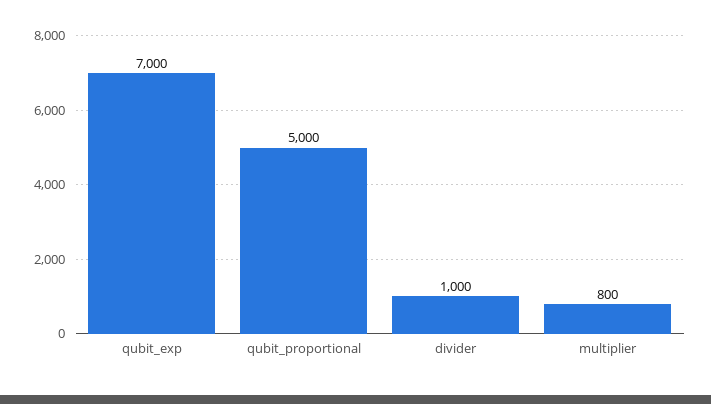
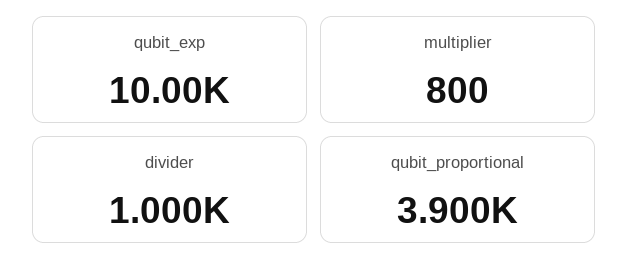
  {
-   "qubit_exp": 7000,
+   "qubit_exp": 10000,
-   "qubit_proportional": 5000,
+   "qubit_proportional": 3900,
    "divider": 1000,
    "multiplier": 800
  }

